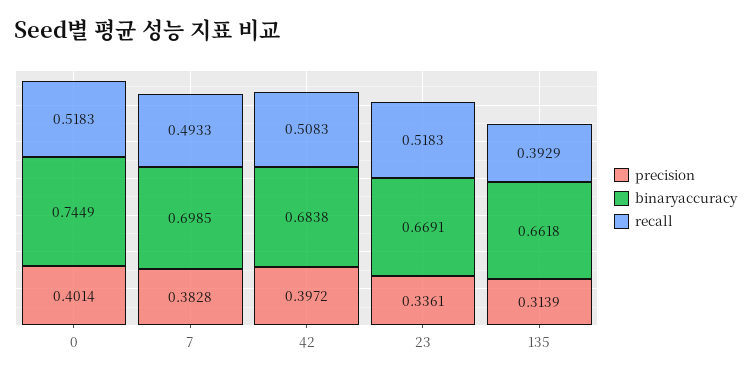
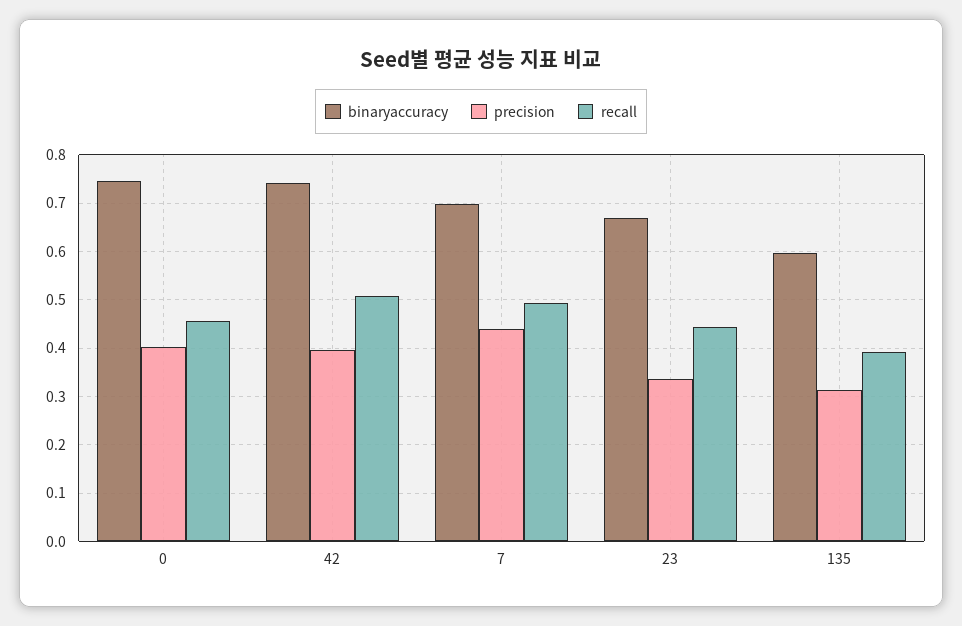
  {
    "precision": {
      "0": 0.4014,
-     "7": 0.3828,
+     "7": 0.44,
      "42": 0.3972,
      "23": 0.3361,
      "135": 0.3139
    },
    "binaryaccuracy": {
      "0": 0.7449,
      "7": 0.6985,
-     "42": 0.6838,
+     "42": 0.74,
      "23": 0.6691,
-     "135": 0.6618
+     "135": 0.6
    },
    "recall": {
-     "0": 0.5183,
+     "0": 0.46,
      "7": 0.4933,
      "42": 0.5083,
-     "23": 0.5183,
+     "23": 0.44,
      "135": 0.3929
    }
  }

